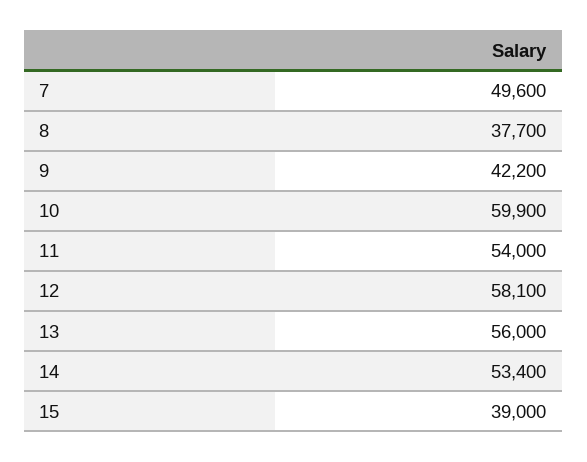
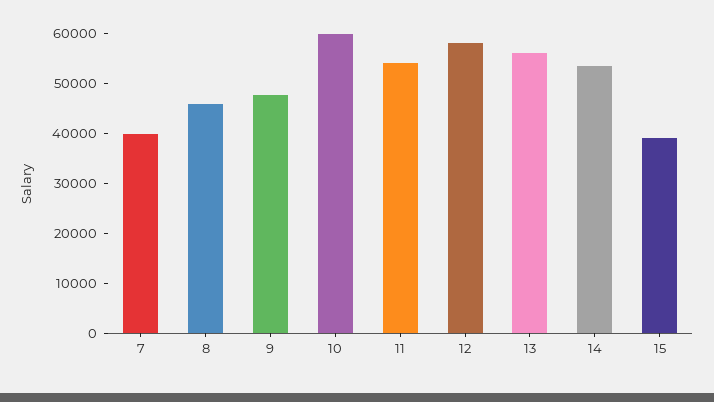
  {
-   "7": 49600,
+   "7": 40000,
-   "8": 37700,
+   "8": 46000,
-   "9": 42200,
+   "9": 48000,
    "10": 59900,
    "11": 54000,
    "12": 58100,
    "13": 56000,
    "14": 53400,
    "15": 39000
  }

